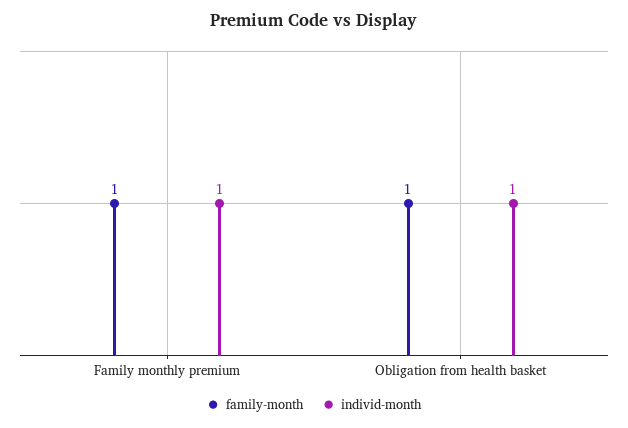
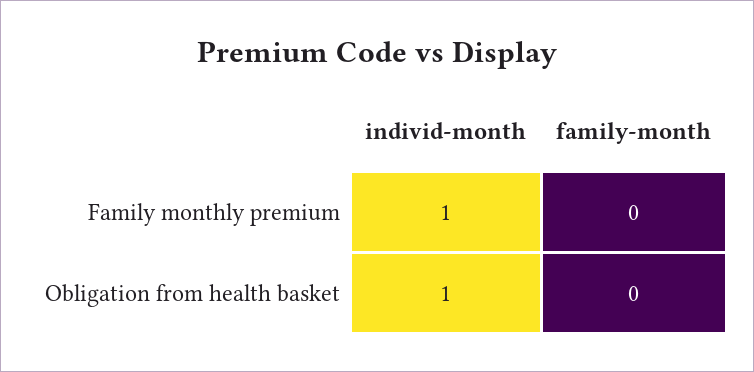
  {
    "family-month": {
-     "Family monthly premium": 1,
+     "Family monthly premium": 0,
-     "Obligation from health basket": 1
+     "Obligation from health basket": 0
    },
    "individ-month": {
      "Family monthly premium": 1,
      "Obligation from health basket": 1
    }
  }

